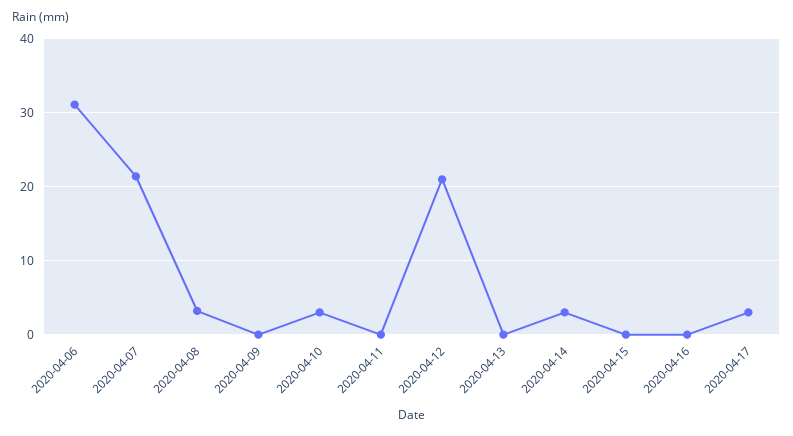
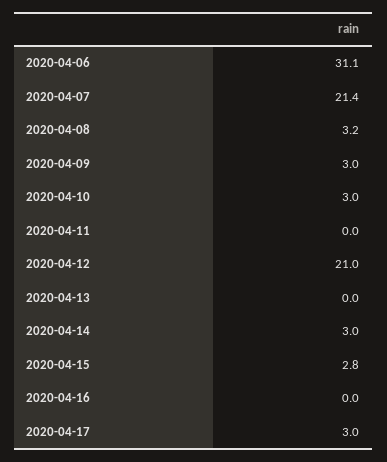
  {
    "2020-04-06": 31.1,
    "2020-04-07": 21.4,
    "2020-04-08": 3.2,
-   "2020-04-09": 0,
+   "2020-04-09": 3,
    "2020-04-10": 3,
    "2020-04-11": 0,
    "2020-04-12": 21,
    "2020-04-13": 0,
    "2020-04-14": 3,
-   "2020-04-15": 0,
+   "2020-04-15": 2.8,
    "2020-04-16": 0,
    "2020-04-17": 3
  }

